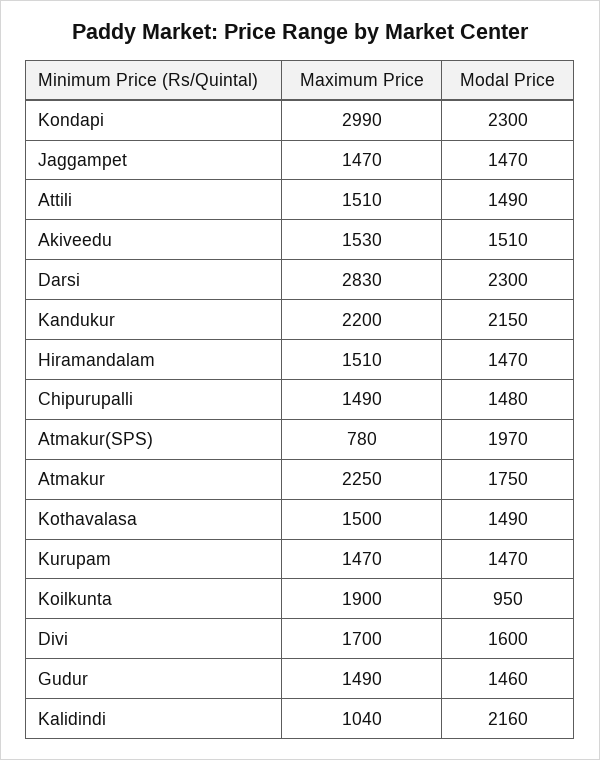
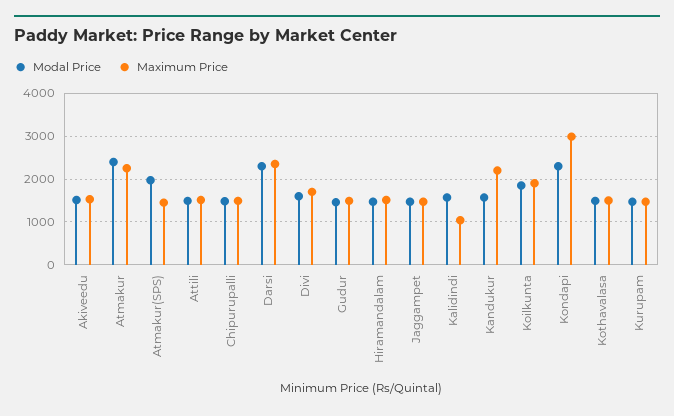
  {
    "Maximum Price": {
      "Kondapi": 2990,
      "Jaggampet": 1470,
      "Attili": 1510,
      "Akiveedu": 1530,
-     "Darsi": 2830,
+     "Darsi": 2400,
      "Kandukur": 2200,
      "Hiramandalam": 1510,
      "Chipurupalli": 1490,
-     "Atmakur(SPS)": 780,
+     "Atmakur(SPS)": 1400,
      "Atmakur": 2250,
      "Kothavalasa": 1500,
      "Kurupam": 1470,
      "Koilkunta": 1900,
      "Divi": 1700,
      "Gudur": 1490,
      "Kalidindi": 1040
    },
    "Modal Price": {
      "Kondapi": 2300,
      "Jaggampet": 1470,
      "Attili": 1490,
      "Akiveedu": 1510,
      "Darsi": 2300,
-     "Kandukur": 2150,
+     "Kandukur": 1600,
      "Hiramandalam": 1470,
      "Chipurupalli": 1480,
      "Atmakur(SPS)": 1970,
-     "Atmakur": 1750,
+     "Atmakur": 2400,
      "Kothavalasa": 1490,
      "Kurupam": 1470,
-     "Koilkunta": 950,
+     "Koilkunta": 1800,
      "Divi": 1600,
      "Gudur": 1460,
-     "Kalidindi": 2160
+     "Kalidindi": 1600
    }
  }

